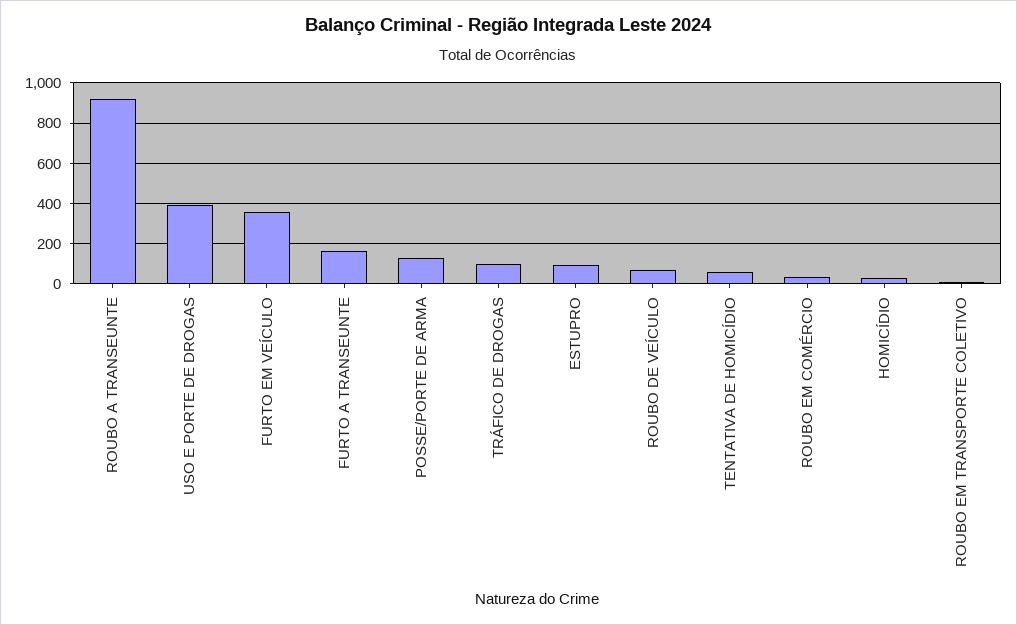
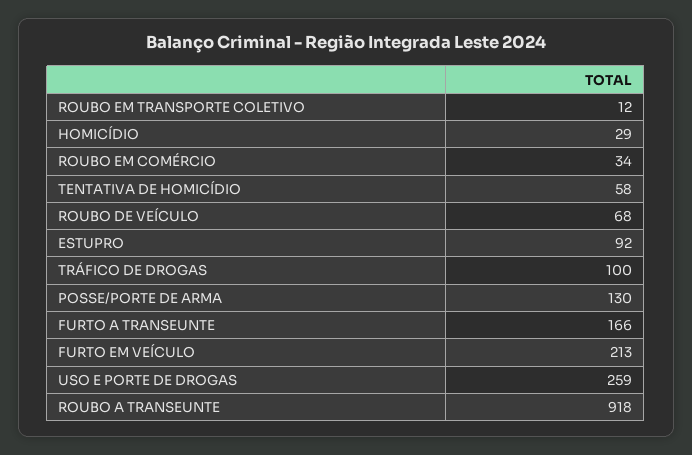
  {
    "ROUBO A TRANSEUNTE": 918,
-   "USO E PORTE DE DROGAS": 400,
+   "USO E PORTE DE DROGAS": 259,
-   "FURTO EM VEÍCULO": 350,
+   "FURTO EM VEÍCULO": 213,
    "FURTO A TRANSEUNTE": 166,
    "POSSE/PORTE DE ARMA": 130,
    "TRÁFICO DE DROGAS": 100,
    "ESTUPRO": 92,
    "ROUBO DE VEÍCULO": 68,
    "TENTATIVA DE HOMICÍDIO": 58,
    "ROUBO EM COMÉRCIO": 34,
    "HOMICÍDIO": 29,
    "ROUBO EM TRANSPORTE COLETIVO": 12
  }

